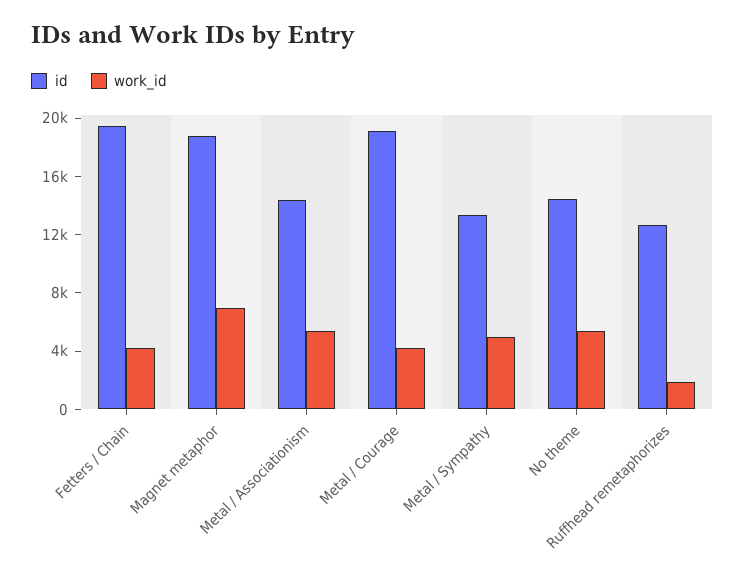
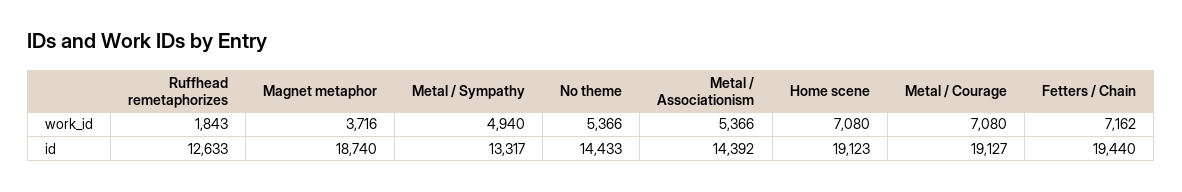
  {
    "id": {
      "Fetters / Chain": 19440,
      "Magnet metaphor": 18740,
      "Metal / Associationism": 14392,
      "Metal / Courage": 19127,
      "Metal / Sympathy": 13317,
      "No theme": 14433,
-     "Ruffhead remetaphorizes": 12633
+     "Ruffhead remetaphorizes": 12633,
+     "Home scene": 19123
    },
    "work_id": {
-     "Fetters / Chain": 4000,
+     "Fetters / Chain": 7162,
-     "Magnet metaphor": 7000,
+     "Magnet metaphor": 3716,
      "Metal / Associationism": 5366,
-     "Metal / Courage": 4000,
+     "Metal / Courage": 7080,
      "Metal / Sympathy": 4940,
      "No theme": 5366,
-     "Ruffhead remetaphorizes": 1843
+     "Ruffhead remetaphorizes": 1843,
+     "Home scene": 7080
    }
  }

